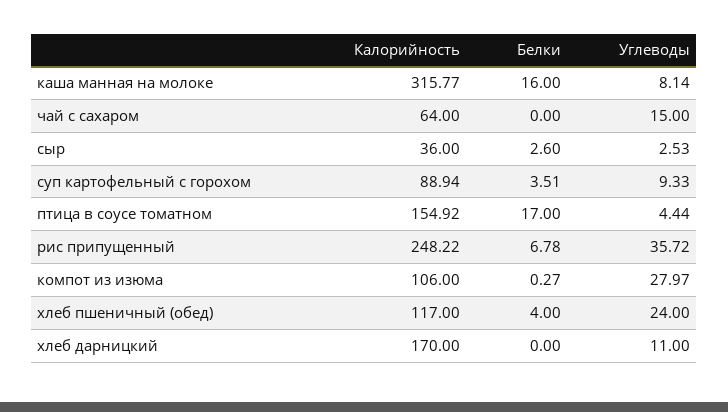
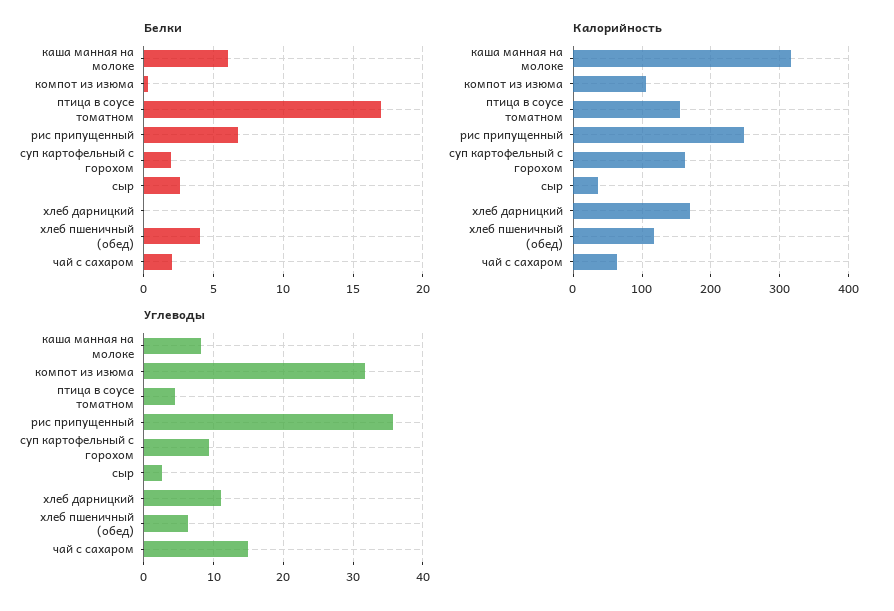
  {
    "Калорийность": {
      "каша манная на молоке": 315.77,
      "чай с сахаром": 64,
      "сыр": 36,
-     "суп картофельный с горохом": 88.94,
+     "суп картофельный с горохом": 160,
      "птица в соусе томатном": 154.92,
      "рис припущенный": 248.22,
      "компот из изюма": 106,
      "хлеб пшеничный (обед)": 117,
      "хлеб дарницкий": 170
    },
    "Белки": {
-     "каша манная на молоке": 16,
+     "каша манная на молоке": 6,
-     "чай с сахаром": 0,
+     "чай с сахаром": 2,
      "сыр": 2.6,
-     "суп картофельный с горохом": 3.51,
+     "суп картофельный с горохом": 2,
      "птица в соусе томатном": 17,
      "рис припущенный": 6.78,
      "компот из изюма": 0.27,
      "хлеб пшеничный (обед)": 4,
      "хлеб дарницкий": 0
    },
    "Углеводы": {
      "каша манная на молоке": 8.14,
      "чай с сахаром": 15,
      "сыр": 2.53,
      "суп картофельный с горохом": 9.33,
      "птица в соусе томатном": 4.44,
      "рис припущенный": 35.72,
-     "компот из изюма": 27.97,
+     "компот из изюма": 32,
-     "хлеб пшеничный (обед)": 24,
+     "хлеб пшеничный (обед)": 6,
      "хлеб дарницкий": 11
    }
  }

